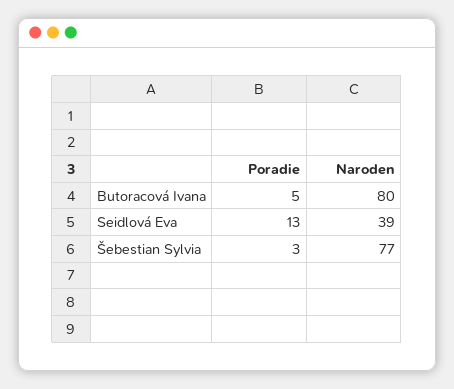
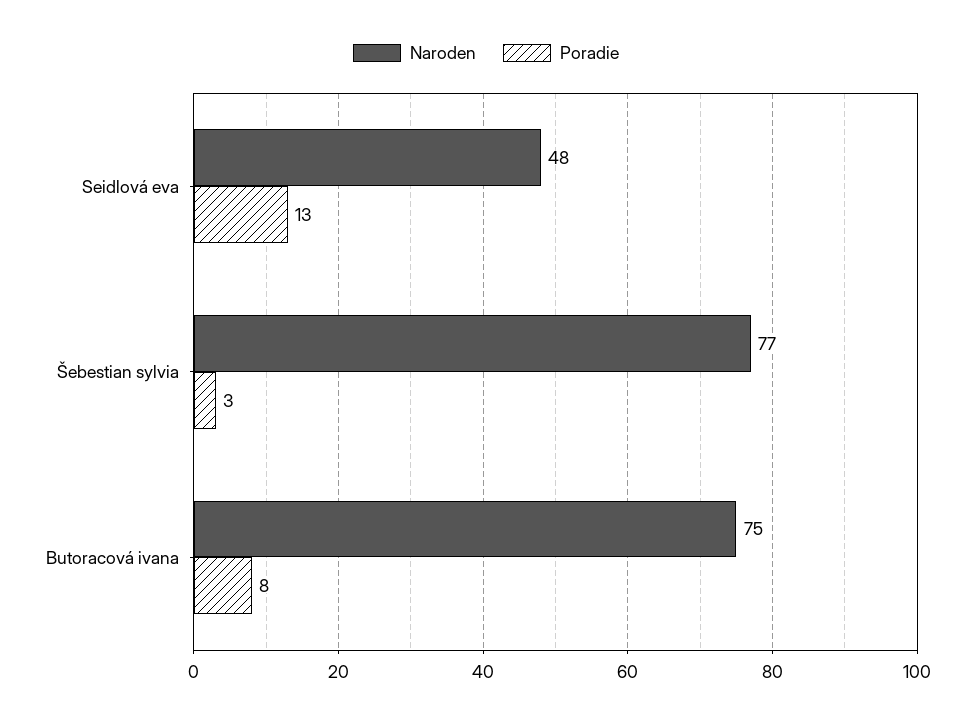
  {
    "Poradie": {
-     "Butoracová Ivana": 5,
+     "Butoracová Ivana": 8,
      "Seidlová Eva": 13,
      "Šebestian Sylvia": 3
    },
    "Naroden": {
-     "Butoracová Ivana": 80,
+     "Butoracová Ivana": 75,
-     "Seidlová Eva": 39,
+     "Seidlová Eva": 48,
      "Šebestian Sylvia": 77
    }
  }

